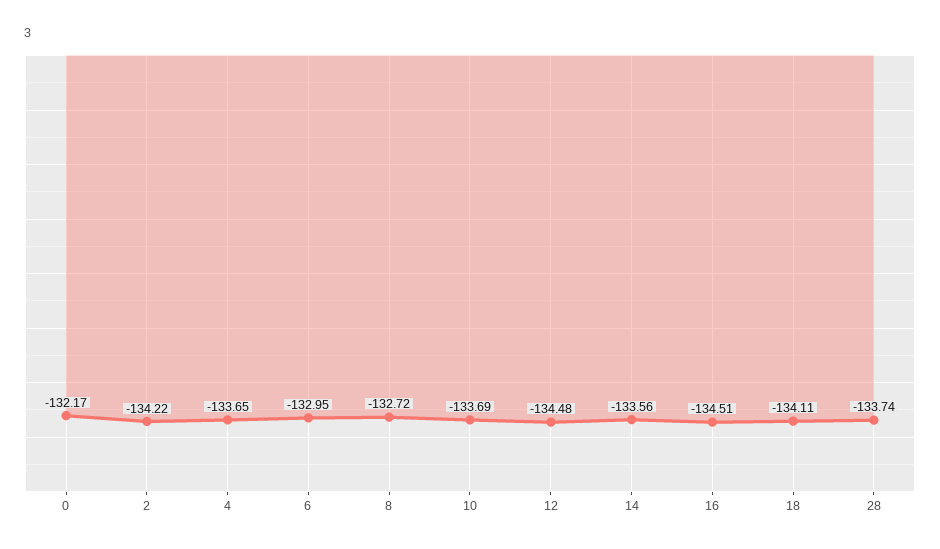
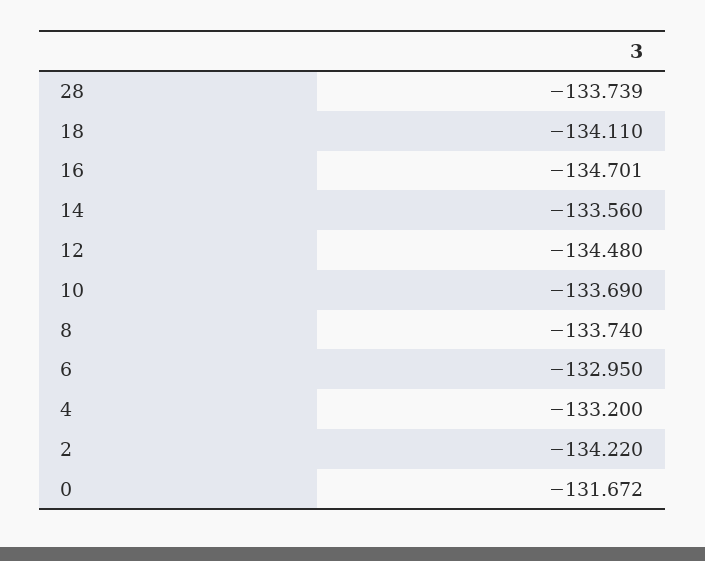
  {
-   "0": -132.17,
+   "0": -131.672,
    "2": -134.22,
-   "4": -133.65,
+   "4": -133.2,
    "6": -132.95,
-   "8": -132.72,
+   "8": -133.74,
    "10": -133.69,
    "12": -134.48,
    "14": -133.56,
-   "16": -134.51,
+   "16": -134.701,
    "18": -134.11,
    "28": -133.739
  }

